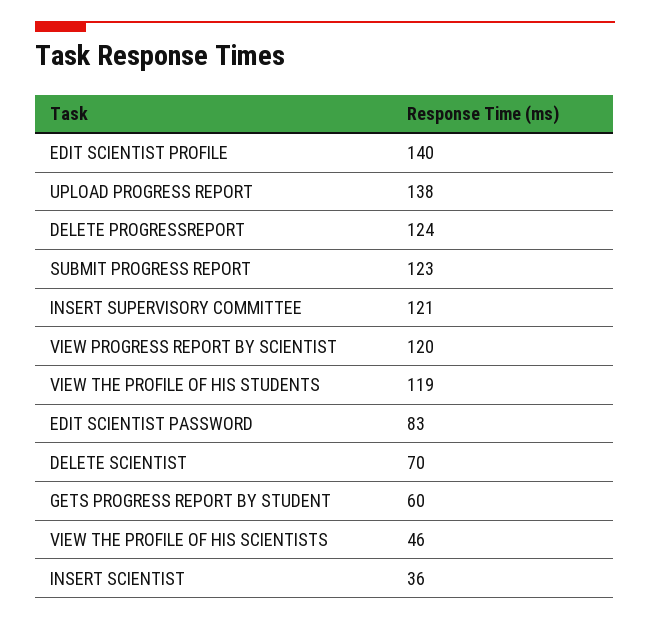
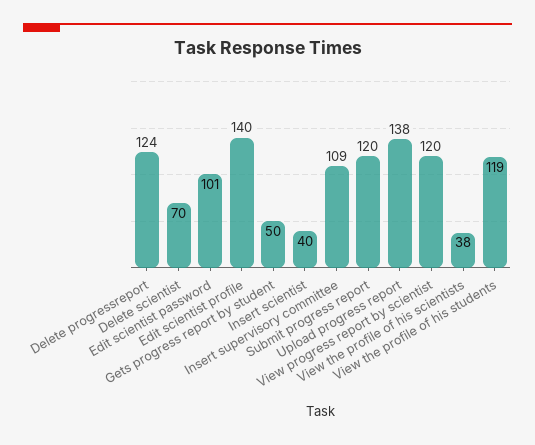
  {
    "EDIT SCIENTIST PROFILE": 140,
    "UPLOAD PROGRESS REPORT": 138,
    "DELETE PROGRESSREPORT": 124,
-   "SUBMIT PROGRESS REPORT": 123,
+   "SUBMIT PROGRESS REPORT": 120,
-   "INSERT SUPERVISORY COMMITTEE": 121,
+   "INSERT SUPERVISORY COMMITTEE": 109,
    "VIEW PROGRESS REPORT BY SCIENTIST": 120,
    "VIEW THE PROFILE OF HIS STUDENTS": 119,
-   "EDIT SCIENTIST PASSWORD": 83,
+   "EDIT SCIENTIST PASSWORD": 101,
    "DELETE SCIENTIST": 70,
-   "GETS PROGRESS REPORT BY STUDENT": 60,
+   "GETS PROGRESS REPORT BY STUDENT": 50,
-   "VIEW THE PROFILE OF HIS SCIENTISTS": 46,
+   "VIEW THE PROFILE OF HIS SCIENTISTS": 38,
-   "INSERT SCIENTIST": 36
+   "INSERT SCIENTIST": 40
  }

